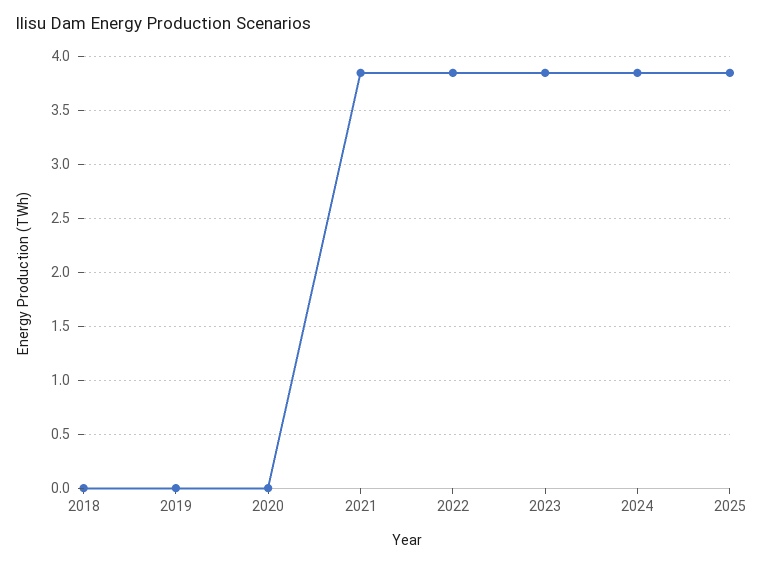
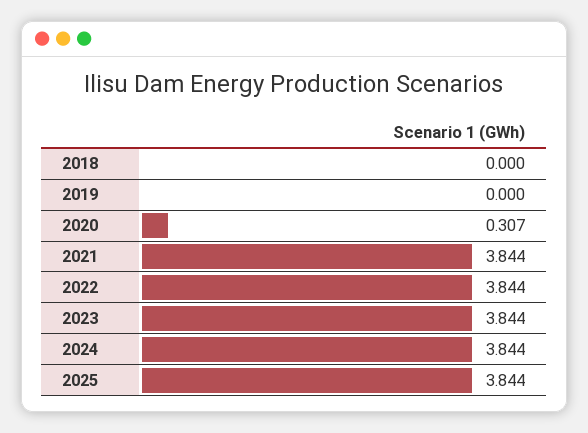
  {
    "2018": 0,
    "2019": 0,
-   "2020": 0,
+   "2020": 0.307,
    "2021": 3.844,
    "2022": 3.844,
    "2023": 3.844,
    "2024": 3.844,
    "2025": 3.844
  }

